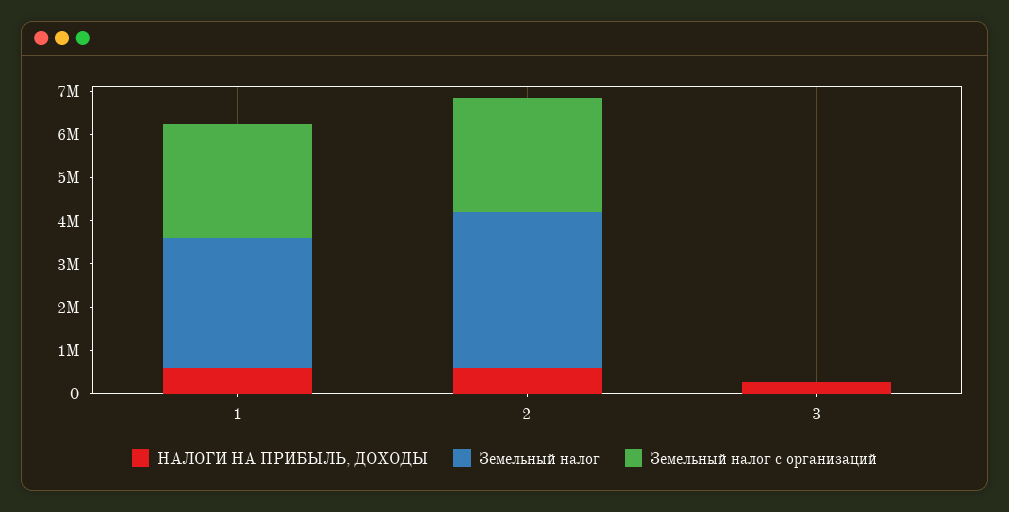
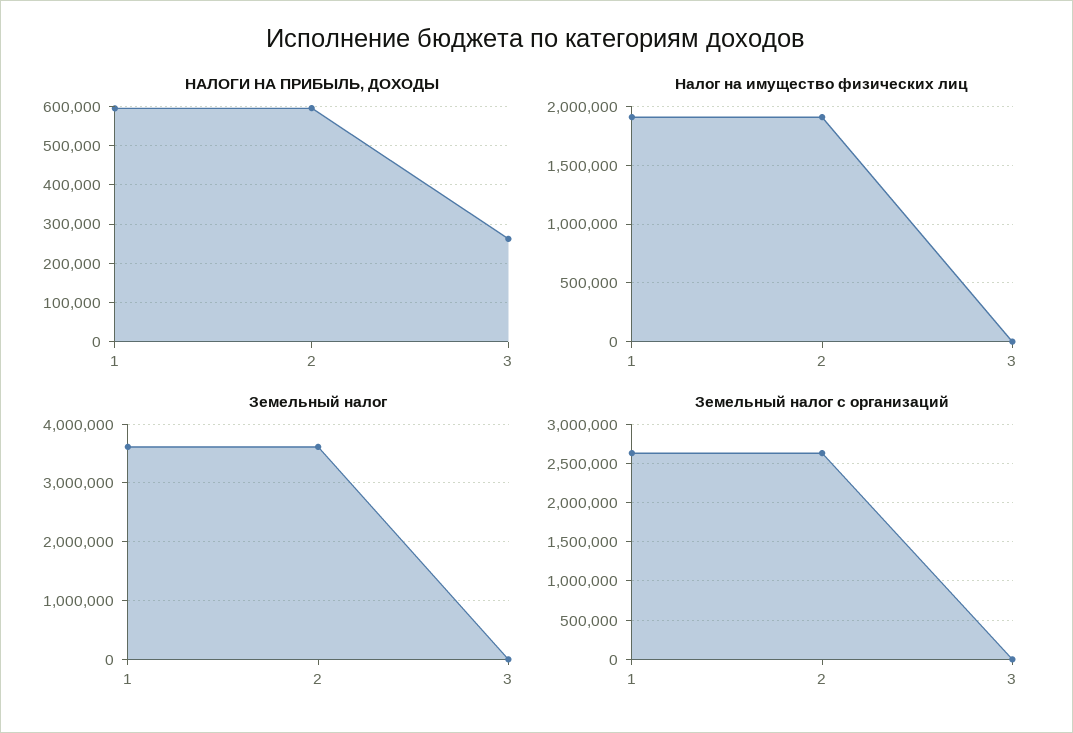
  {
    "НАЛОГИ НА ПРИБЫЛЬ, ДОХОДЫ": {
      "1": 600000,
      "2": 600000,
      "3": 260000
    },
    "Земельный налог": {
-     "1": 3000000,
+     "1": 3600000,
      "2": 3600000,
      "3": 0
    },
    "Земельный налог с организаций": {
      "1": 2600000,
      "2": 2600000,
      "3": 0
-   }
+   },
+   "Налог на имущество физических лиц": {
+     "1": 1900000,
+     "2": 1900000,
+     "3": 0
+   }
  }

